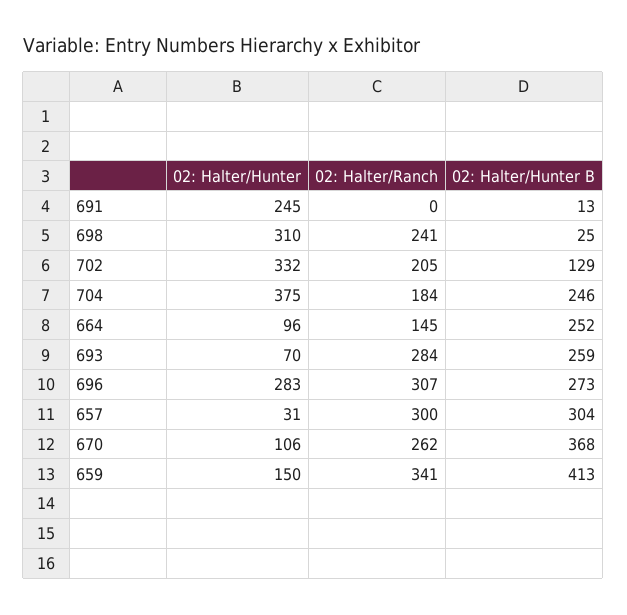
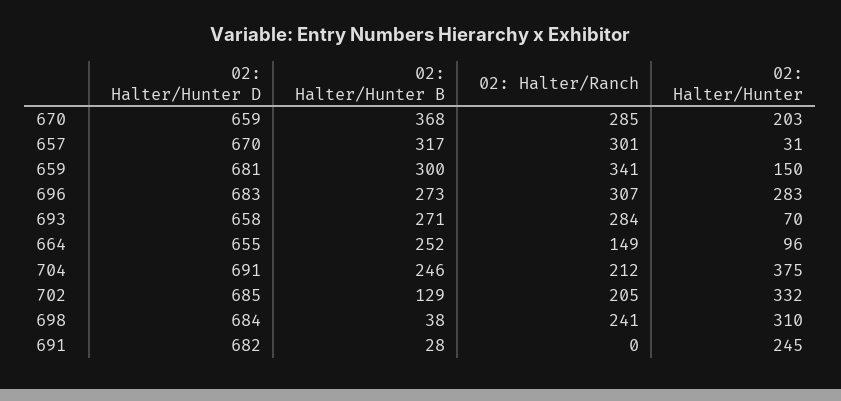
  {
    "02: Halter/Hunter": {
      "691": 245,
      "698": 310,
      "702": 332,
      "704": 375,
      "664": 96,
      "693": 70,
      "696": 283,
      "657": 31,
-     "670": 106,
+     "670": 203,
      "659": 150
    },
    "02: Halter/Ranch": {
      "691": 0,
      "698": 241,
      "702": 205,
-     "704": 184,
+     "704": 212,
-     "664": 145,
+     "664": 149,
      "693": 284,
      "696": 307,
-     "657": 300,
+     "657": 301,
-     "670": 262,
+     "670": 285,
      "659": 341
    },
    "02: Halter/Hunter B": {
-     "691": 13,
+     "691": 28,
-     "698": 25,
+     "698": 38,
      "702": 129,
      "704": 246,
      "664": 252,
-     "693": 259,
+     "693": 271,
      "696": 273,
-     "657": 304,
+     "657": 317,
      "670": 368,
-     "659": 413
+     "659": 300
-   }
+   },
+   "02: Halter/Hunter D": {
+     "670": 659,
+     "657": 670,
+     "659": 681,
+     "696": 683,
+     "693": 658,
+     "664": 655,
+     "704": 691,
+     "702": 685,
+     "698": 684,
+     "691": 682
+   }
  }

